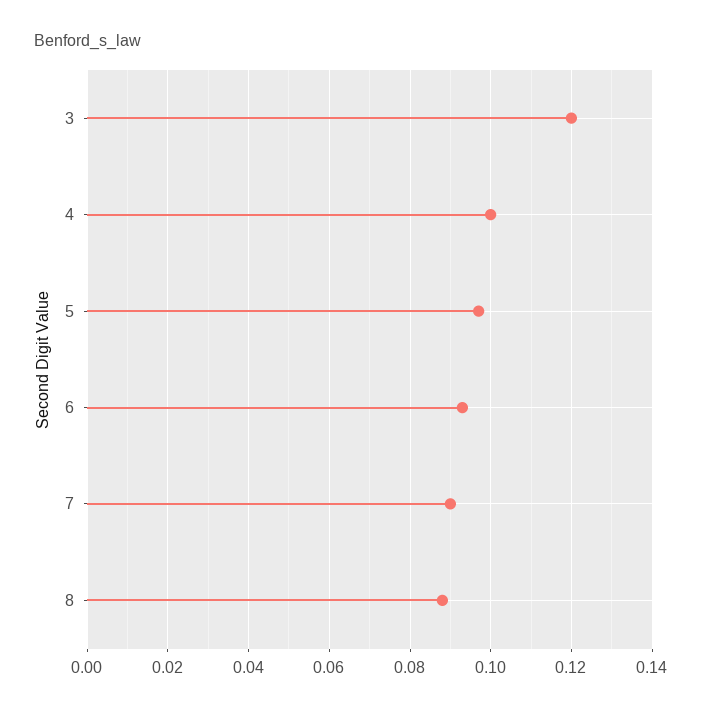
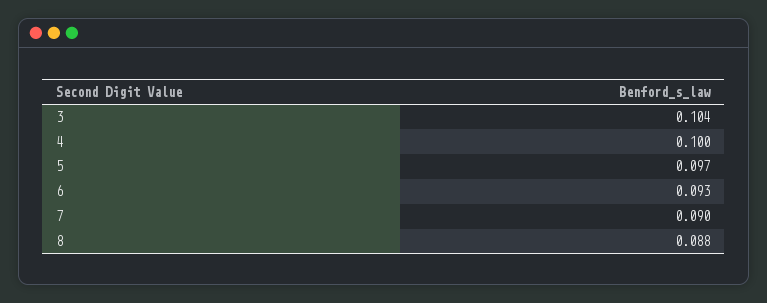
  {
-   "3": 0.12,
+   "3": 0.104,
    "4": 0.1,
    "5": 0.097,
    "6": 0.093,
    "7": 0.09,
    "8": 0.088
  }

